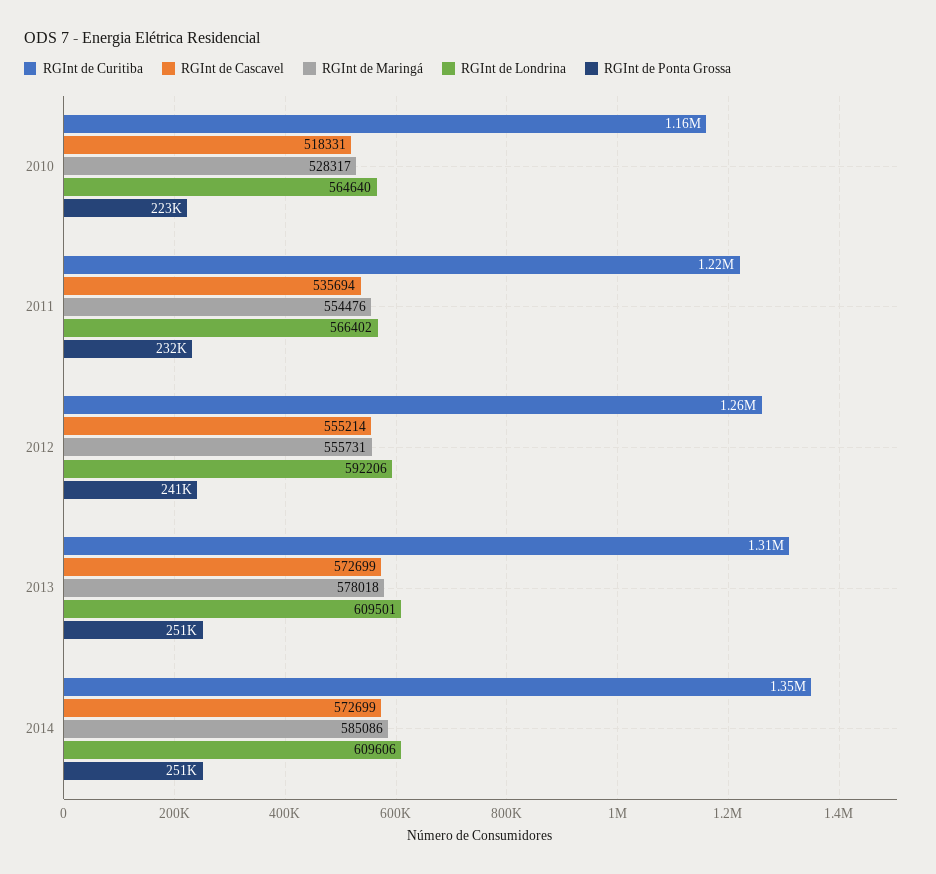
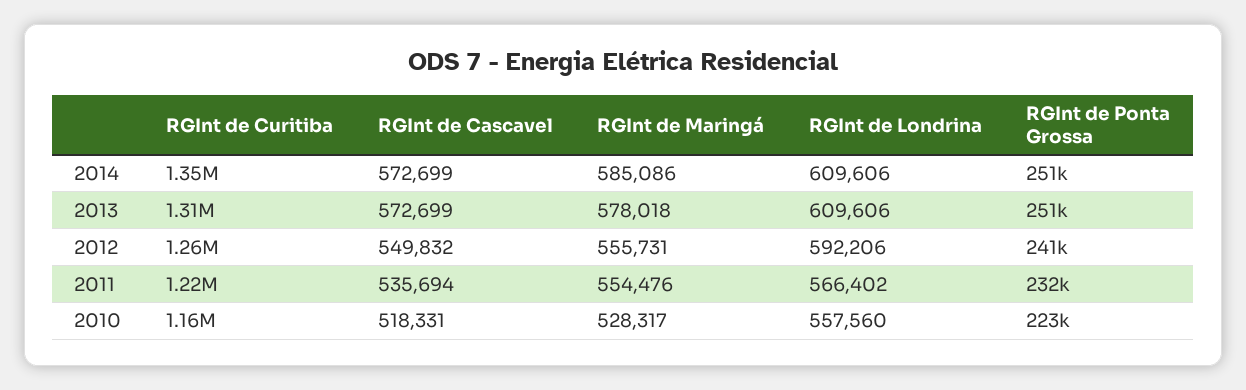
  {
    "RGInt de Curitiba": {
      "2010": 1160000,
      "2011": 1220000,
      "2012": 1260000,
      "2013": 1310000,
      "2014": 1350000
    },
    "RGInt de Cascavel": {
      "2010": 518331,
      "2011": 535694,
-     "2012": 555214,
+     "2012": 549832,
      "2013": 572699,
      "2014": 572699
    },
    "RGInt de Maringá": {
      "2010": 528317,
      "2011": 554476,
      "2012": 555731,
      "2013": 578018,
      "2014": 585086
    },
    "RGInt de Londrina": {
-     "2010": 564640,
+     "2010": 557560,
      "2011": 566402,
      "2012": 592206,
-     "2013": 609501,
+     "2013": 609606,
      "2014": 609606
    },
    "RGInt de Ponta Grossa": {
      "2010": 223000,
      "2011": 232000,
      "2012": 241000,
      "2013": 251000,
      "2014": 251000
    }
  }

